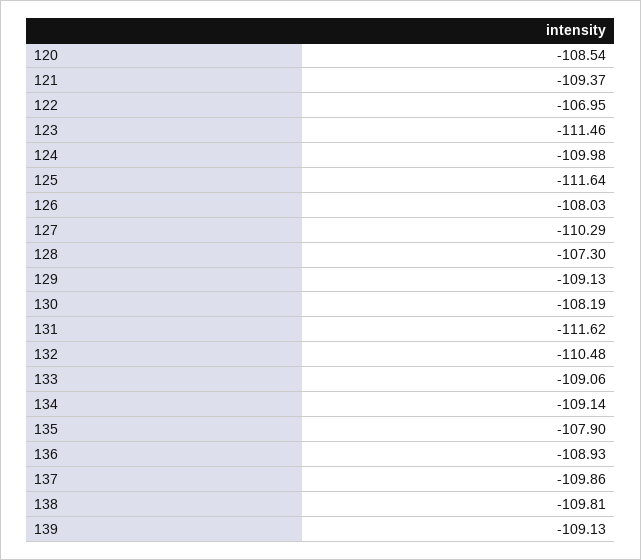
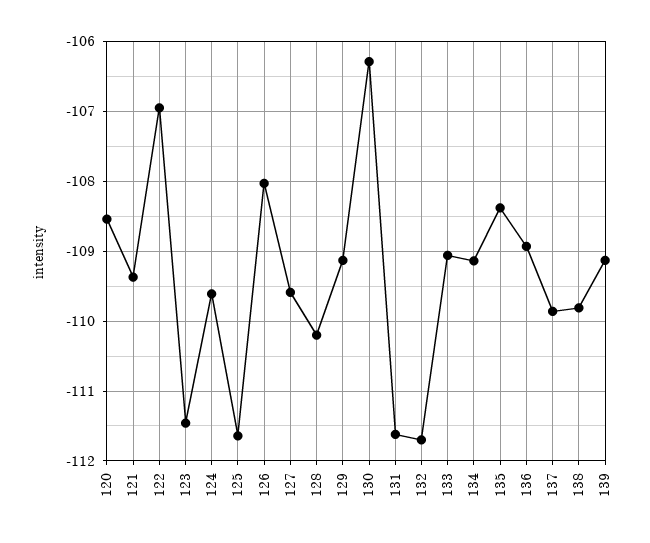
  {
    "120": -108.54,
    "121": -109.37,
    "122": -106.95,
    "123": -111.46,
-   "124": -109.98,
+   "124": -109.6,
    "125": -111.64,
    "126": -108.03,
-   "127": -110.29,
+   "127": -109.6,
-   "128": -107.3,
+   "128": -110.2,
    "129": -109.13,
-   "130": -108.19,
+   "130": -106.3,
    "131": -111.62,
-   "132": -110.48,
+   "132": -111.7,
    "133": -109.06,
    "134": -109.14,
-   "135": -107.9,
+   "135": -108.4,
    "136": -108.93,
    "137": -109.86,
    "138": -109.81,
    "139": -109.13
  }

